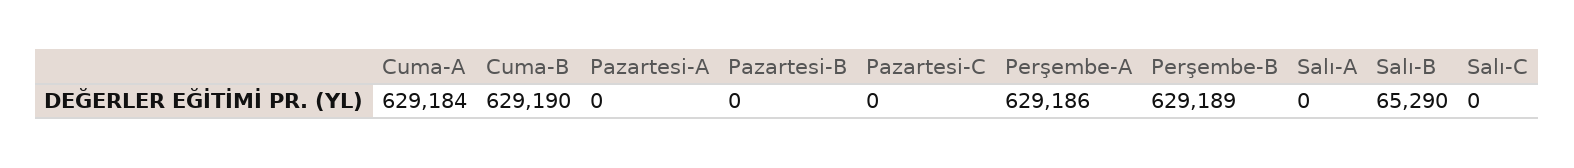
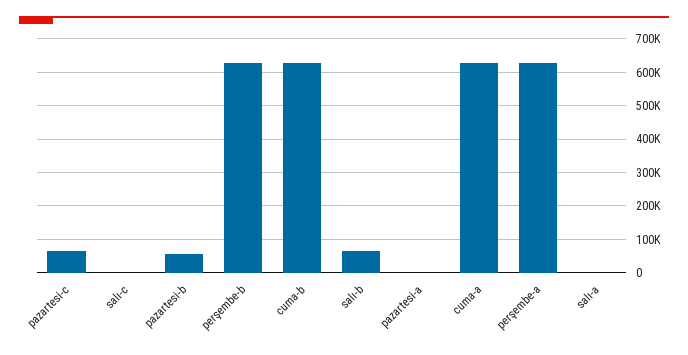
  {
    "Cuma-A": 629184,
    "Cuma-B": 629190,
    "Pazartesi-A": 0,
-   "Pazartesi-B": 0,
+   "Pazartesi-B": 60000,
-   "Pazartesi-C": 0,
+   "Pazartesi-C": 60000,
    "Perşembe-A": 629186,
    "Perşembe-B": 629189,
    "Salı-A": 0,
    "Salı-B": 65290,
    "Salı-C": 0
  }

